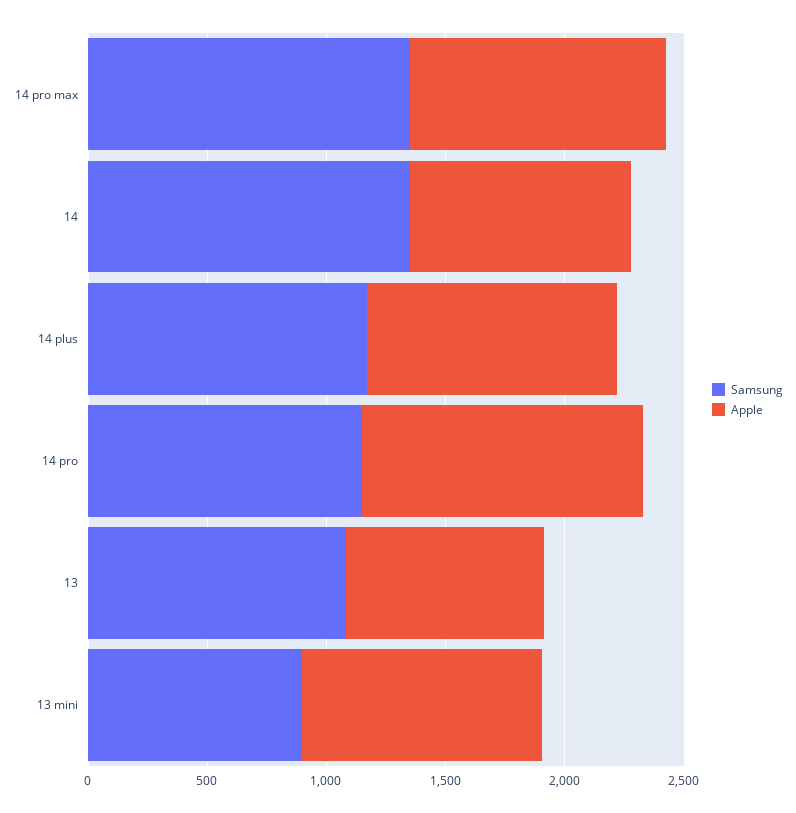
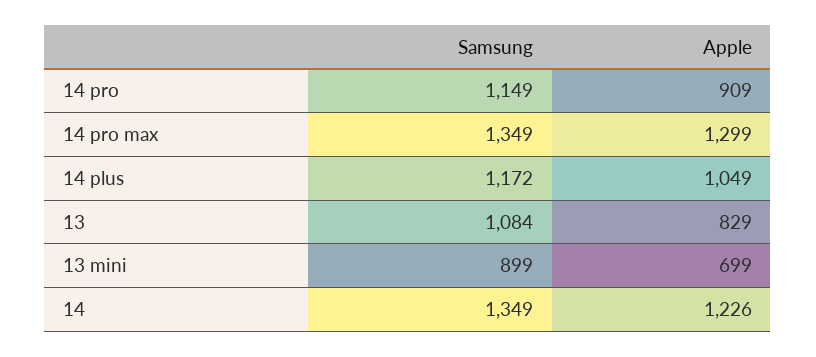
  {
    "Samsung": {
      "14 pro max": 1349,
      "14": 1349,
      "14 plus": 1172,
      "14 pro": 1149,
      "13": 1084,
      "13 mini": 899
    },
    "Apple": {
-     "14 pro max": 1100,
+     "14 pro max": 1299,
-     "14": 900,
+     "14": 1226,
      "14 plus": 1049,
-     "14 pro": 1200,
+     "14 pro": 909,
      "13": 829,
-     "13 mini": 1000
+     "13 mini": 699
    }
  }

